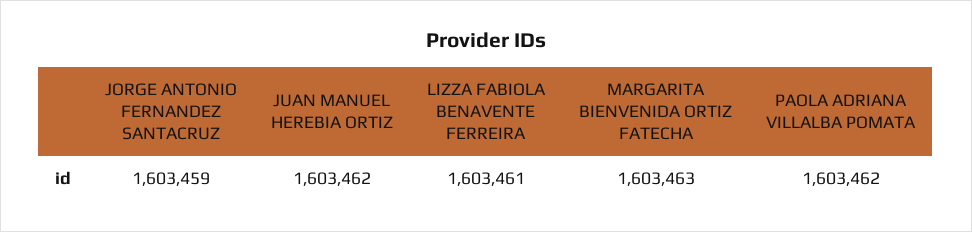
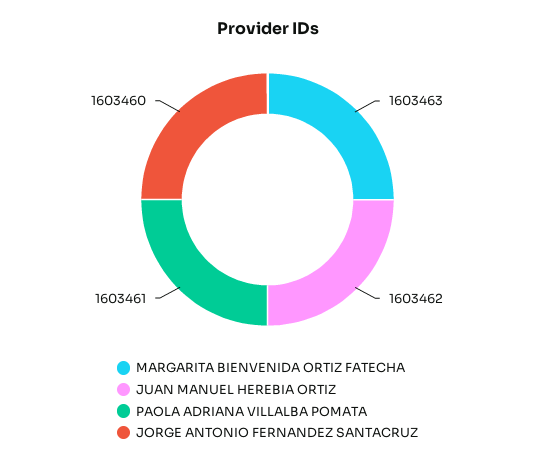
  {
-   "JORGE ANTONIO FERNANDEZ SANTACRUZ": 1603459,
+   "JORGE ANTONIO FERNANDEZ SANTACRUZ": 1603460,
    "JUAN MANUEL HEREBIA ORTIZ": 1603462,
-   "LIZZA FABIOLA BENAVENTE FERREIRA": 1603461,
    "MARGARITA BIENVENIDA ORTIZ FATECHA": 1603463,
-   "PAOLA ADRIANA VILLALBA POMATA": 1603462
+   "PAOLA ADRIANA VILLALBA POMATA": 1603461
  }

